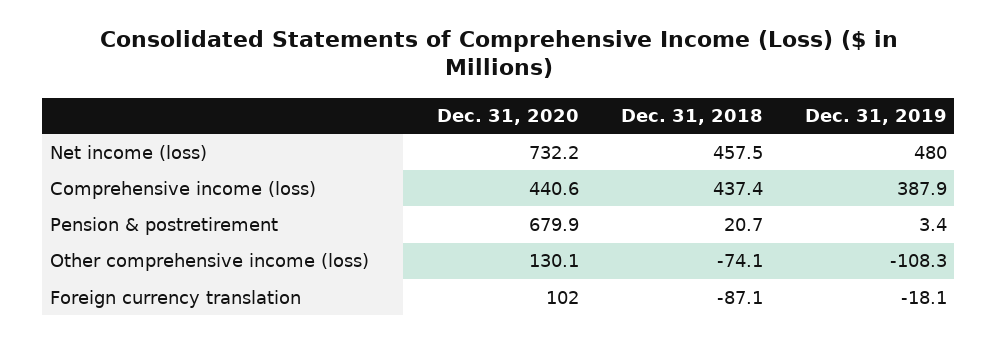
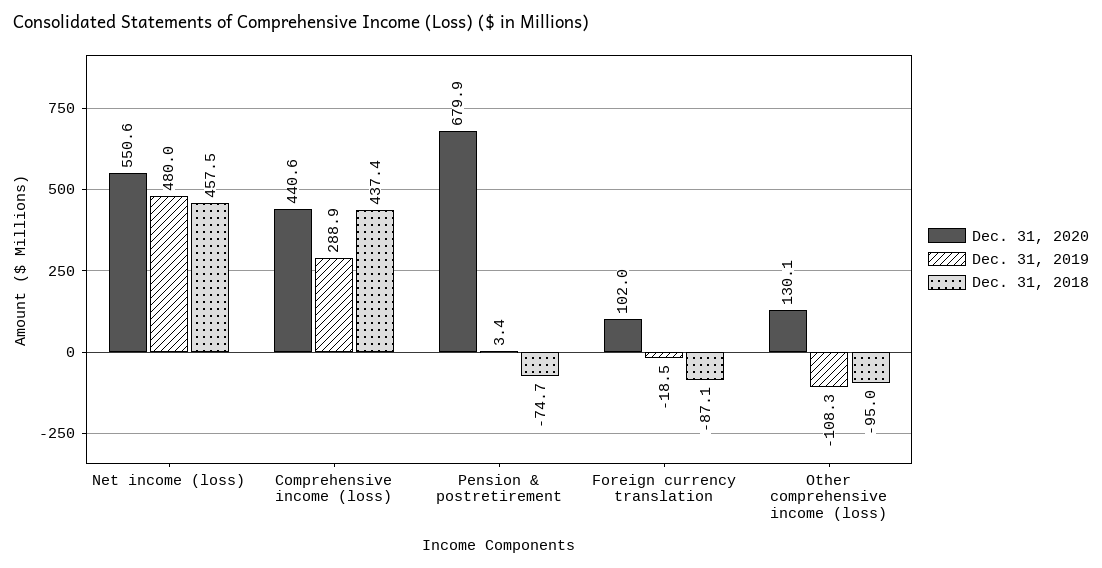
  {
    "Dec. 31, 2020": {
-     "Net income (loss)": 732.2,
+     "Net income (loss)": 550.6,
      "Comprehensive income (loss)": 440.6,
      "Pension & postretirement": 679.9,
      "Other comprehensive income (loss)": 130.1,
      "Foreign currency translation": 102
    },
    "Dec. 31, 2018": {
      "Net income (loss)": 457.5,
      "Comprehensive income (loss)": 437.4,
-     "Pension & postretirement": 20.7,
+     "Pension & postretirement": -74.7,
-     "Other comprehensive income (loss)": -74.1,
+     "Other comprehensive income (loss)": -95,
      "Foreign currency translation": -87.1
    },
    "Dec. 31, 2019": {
      "Net income (loss)": 480,
-     "Comprehensive income (loss)": 387.9,
+     "Comprehensive income (loss)": 288.9,
      "Pension & postretirement": 3.4,
      "Other comprehensive income (loss)": -108.3,
-     "Foreign currency translation": -18.1
+     "Foreign currency translation": -18.5
    }
  }

